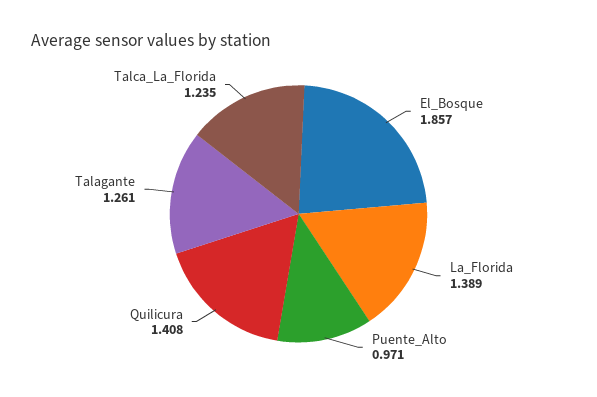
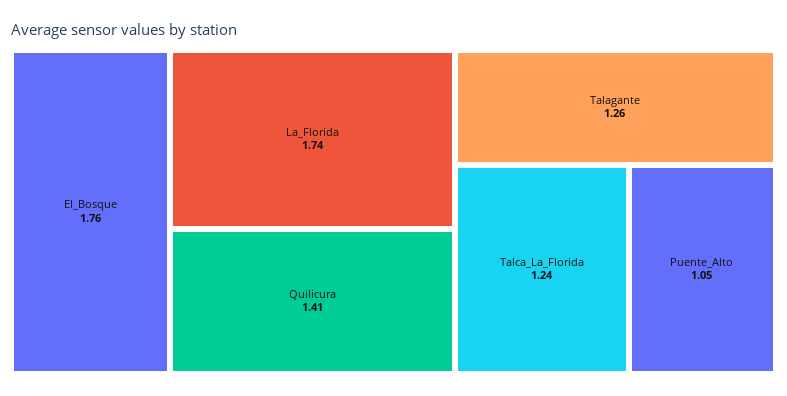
  {
-   "El_Bosque": 1.857,
+   "El_Bosque": 1.76,
-   "La_Florida": 1.389,
+   "La_Florida": 1.74,
-   "Puente_Alto": 0.971,
+   "Puente_Alto": 1.05,
    "Quilicura": 1.408,
    "Talagante": 1.261,
    "Talca_La_Florida": 1.235
  }

